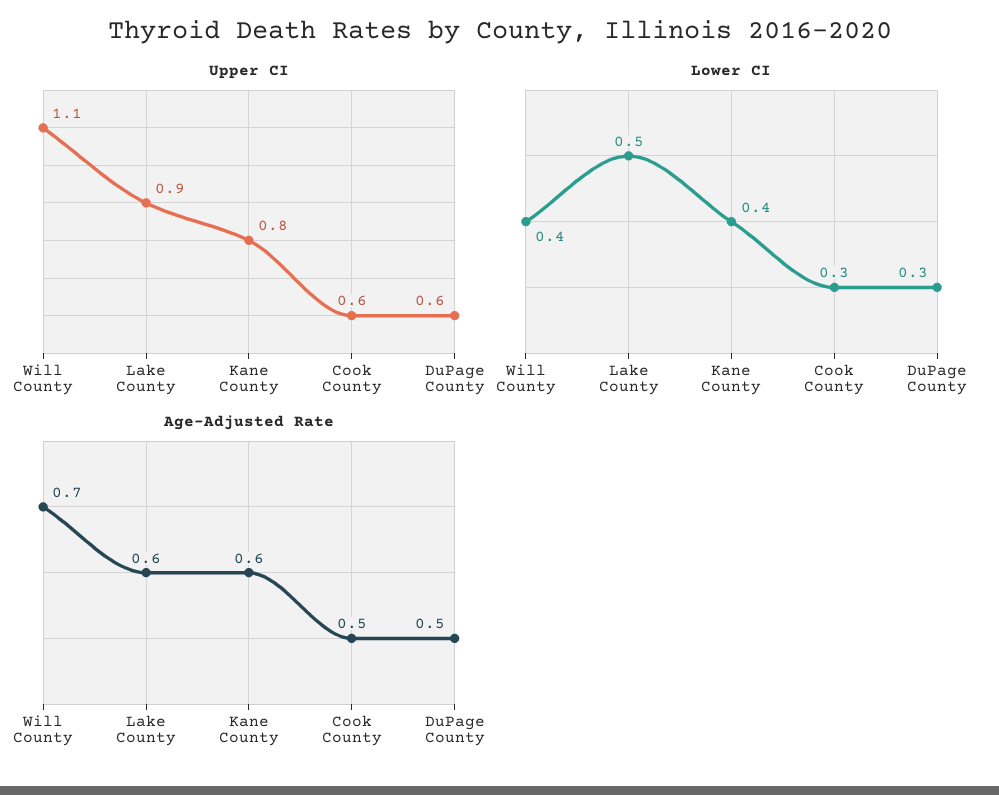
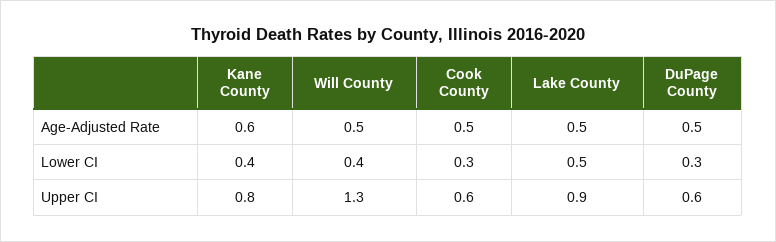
  {
    "Upper CI": {
-     "Will County": 1.1,
+     "Will County": 1.3,
      "Lake County": 0.9,
      "Kane County": 0.8,
      "Cook County": 0.6,
      "DuPage County": 0.6
    },
    "Lower CI": {
      "Will County": 0.4,
      "Lake County": 0.5,
      "Kane County": 0.4,
      "Cook County": 0.3,
      "DuPage County": 0.3
    },
    "Age-Adjusted Rate": {
-     "Will County": 0.7,
+     "Will County": 0.5,
-     "Lake County": 0.6,
+     "Lake County": 0.5,
      "Kane County": 0.6,
      "Cook County": 0.5,
      "DuPage County": 0.5
    }
  }

